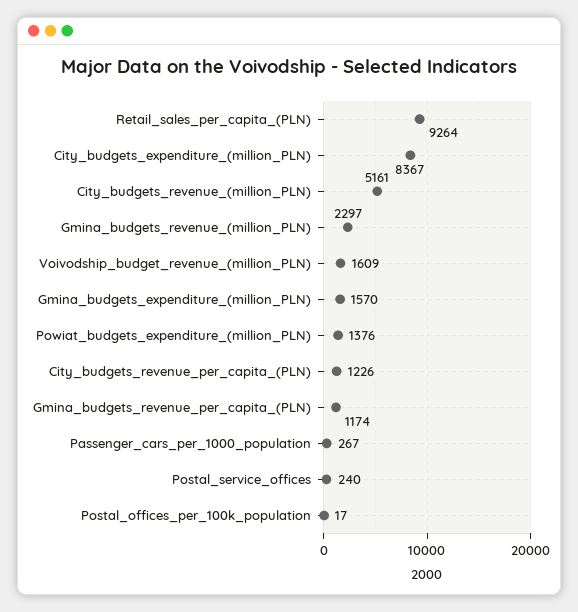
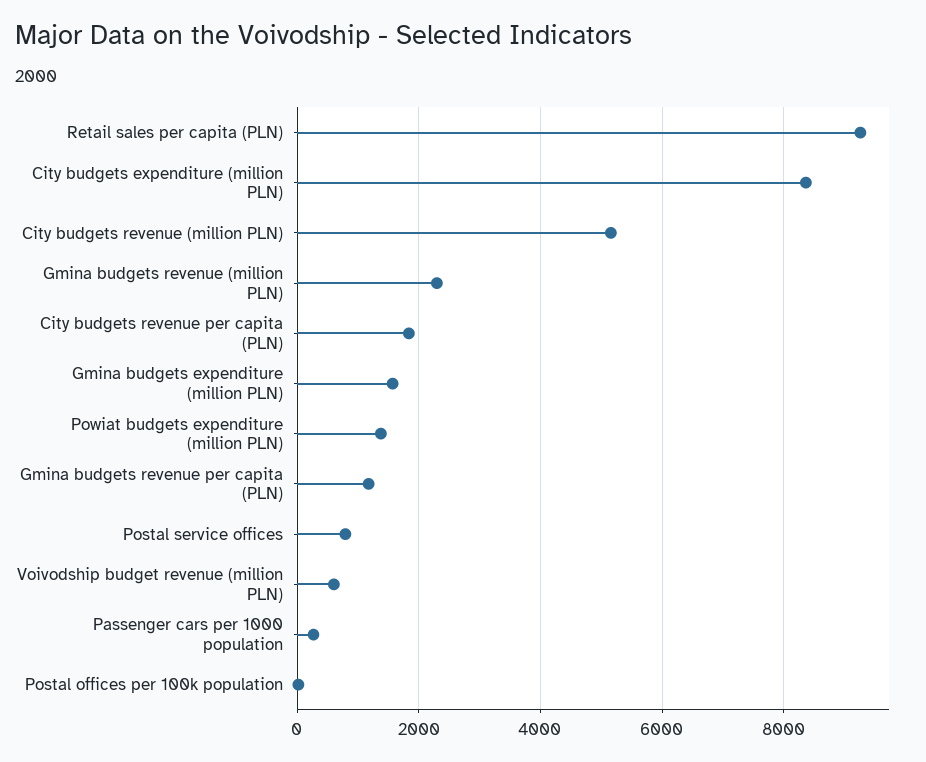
  {
    "Retail_sales_per_capita_(PLN)": 9264,
    "City_budgets_expenditure_(million_PLN)": 8367,
    "City_budgets_revenue_(million_PLN)": 5161,
    "Gmina_budgets_revenue_(million_PLN)": 2297,
-   "Voivodship_budget_revenue_(million_PLN)": 1609,
+   "Voivodship_budget_revenue_(million_PLN)": 600,
    "Gmina_budgets_expenditure_(million_PLN)": 1570,
    "Powiat_budgets_expenditure_(million_PLN)": 1376,
-   "City_budgets_revenue_per_capita_(PLN)": 1226,
+   "City_budgets_revenue_per_capita_(PLN)": 1800,
    "Gmina_budgets_revenue_per_capita_(PLN)": 1174,
    "Passenger_cars_per_1000_population": 267,
-   "Postal_service_offices": 240,
+   "Postal_service_offices": 800,
    "Postal_offices_per_100k_population": 17
  }

